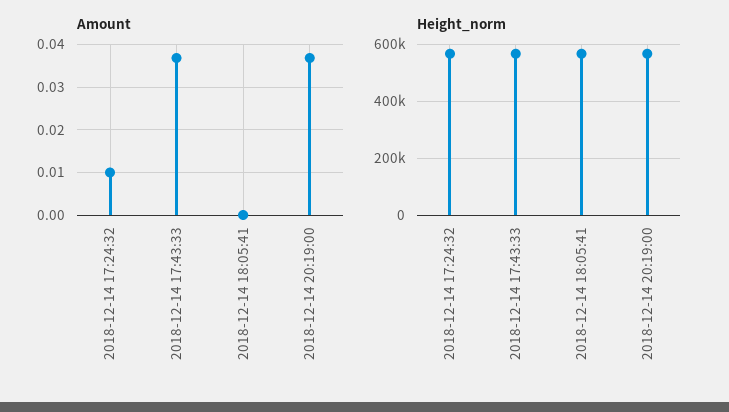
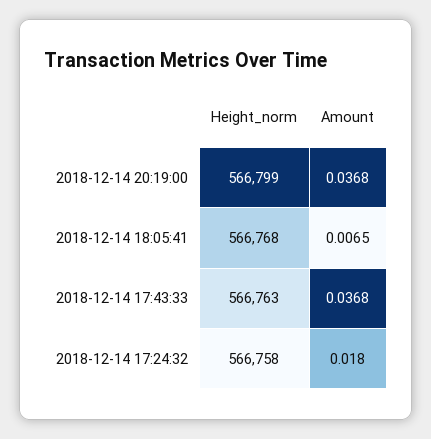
  {
    "Amount": {
-     "2018-12-14 17:24:32": 0.01,
+     "2018-12-14 17:24:32": 0.018,
      "2018-12-14 17:43:33": 0.0368,
-     "2018-12-14 18:05:41": 0,
+     "2018-12-14 18:05:41": 0.0065,
      "2018-12-14 20:19:00": 0.0368
    },
    "Height_norm": {
      "2018-12-14 17:24:32": 566758,
      "2018-12-14 17:43:33": 566763,
      "2018-12-14 18:05:41": 566768,
      "2018-12-14 20:19:00": 566799
    }
  }

